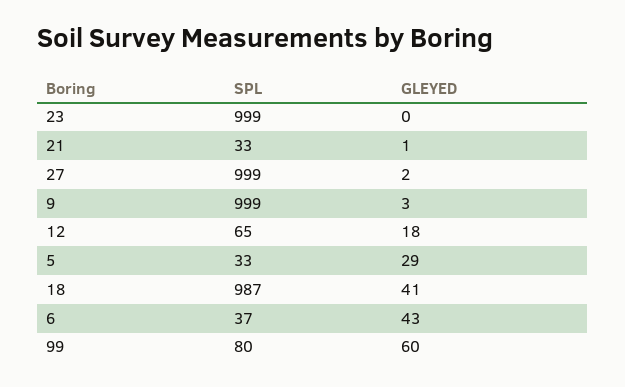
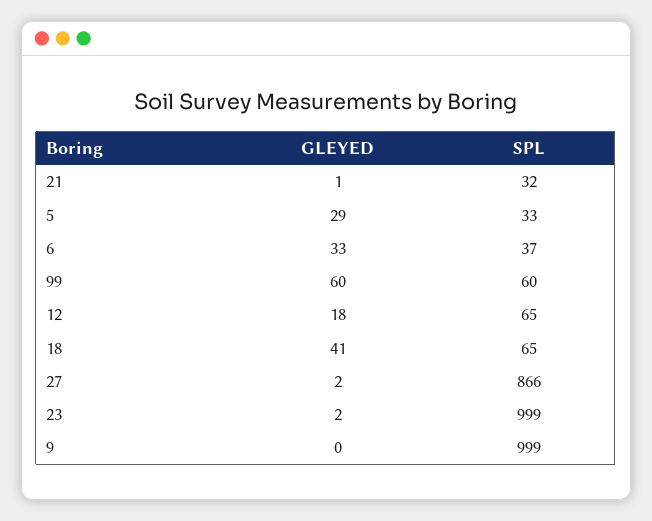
  {
    "SPL": {
      "23": 999,
-     "21": 33,
+     "21": 32,
-     "27": 999,
+     "27": 866,
      "9": 999,
      "12": 65,
      "5": 33,
-     "18": 987,
+     "18": 65,
      "6": 37,
-     "99": 80
+     "99": 60
    },
    "GLEYED": {
-     "23": 0,
+     "23": 2,
      "21": 1,
      "27": 2,
-     "9": 3,
+     "9": 0,
      "12": 18,
      "5": 29,
      "18": 41,
-     "6": 43,
+     "6": 33,
      "99": 60
    }
  }

